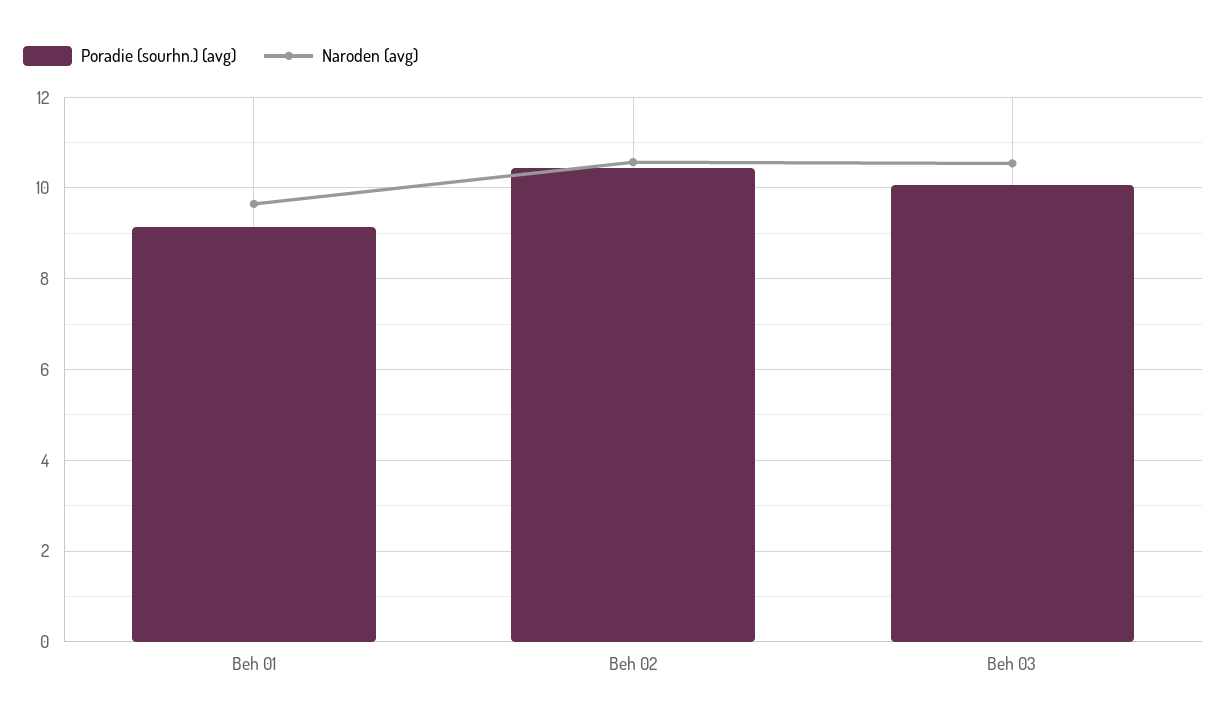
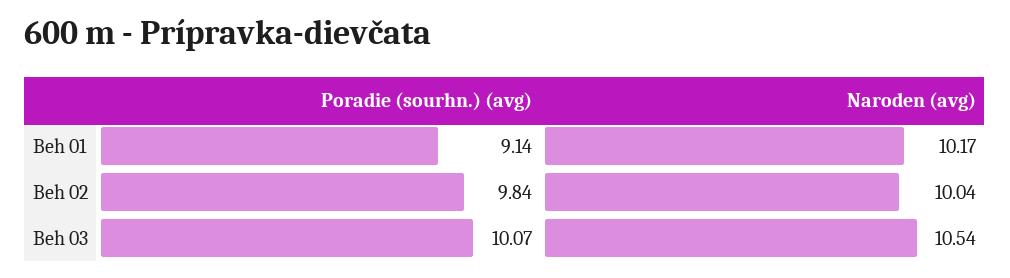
  {
    "Poradie (sourhn.) (avg)": {
      "Beh 01": 9.14,
-     "Beh 02": 10.4,
+     "Beh 02": 9.84,
      "Beh 03": 10.07
    },
    "Naroden (avg)": {
-     "Beh 01": 9.6,
+     "Beh 01": 10.17,
-     "Beh 02": 10.6,
+     "Beh 02": 10.04,
      "Beh 03": 10.54
    }
  }

